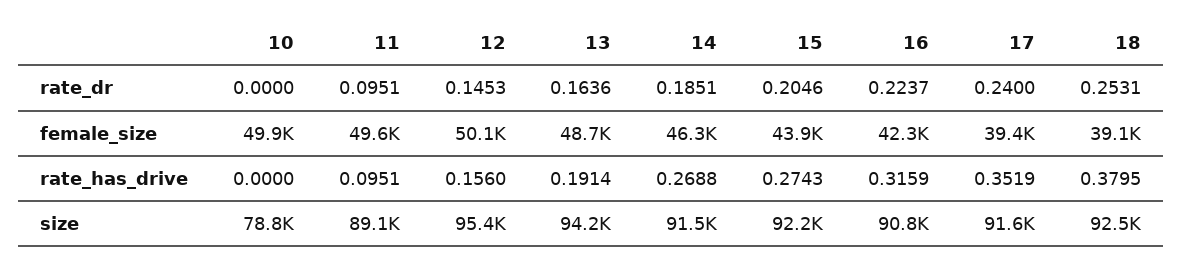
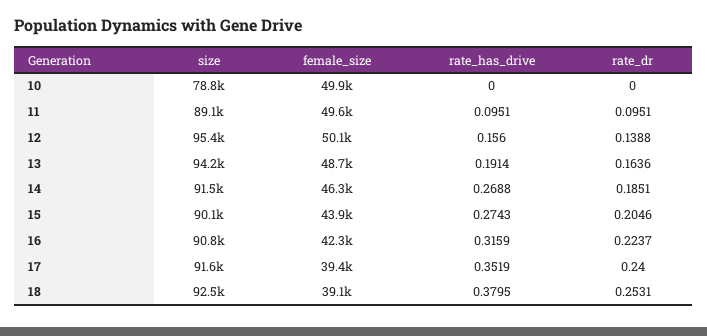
  {
    "10": {
      "rate_dr": 0,
      "female_size": 49900,
      "rate_has_drive": 0,
      "size": 78800
    },
    "11": {
      "rate_dr": 0.0951,
      "female_size": 49600,
      "rate_has_drive": 0.0951,
      "size": 89100
    },
    "12": {
-     "rate_dr": 0.1453,
+     "rate_dr": 0.1388,
      "female_size": 50100,
      "rate_has_drive": 0.156,
      "size": 95400
    },
    "13": {
      "rate_dr": 0.1636,
      "female_size": 48700,
      "rate_has_drive": 0.1914,
      "size": 94200
    },
    "14": {
      "rate_dr": 0.1851,
      "female_size": 46300,
      "rate_has_drive": 0.2688,
      "size": 91500
    },
    "15": {
      "rate_dr": 0.2046,
      "female_size": 43900,
      "rate_has_drive": 0.2743,
-     "size": 92200
+     "size": 90100
    },
    "16": {
      "rate_dr": 0.2237,
      "female_size": 42300,
      "rate_has_drive": 0.3159,
      "size": 90800
    },
    "17": {
      "rate_dr": 0.24,
      "female_size": 39400,
      "rate_has_drive": 0.3519,
      "size": 91600
    },
    "18": {
      "rate_dr": 0.2531,
      "female_size": 39100,
      "rate_has_drive": 0.3795,
      "size": 92500
    }
  }

